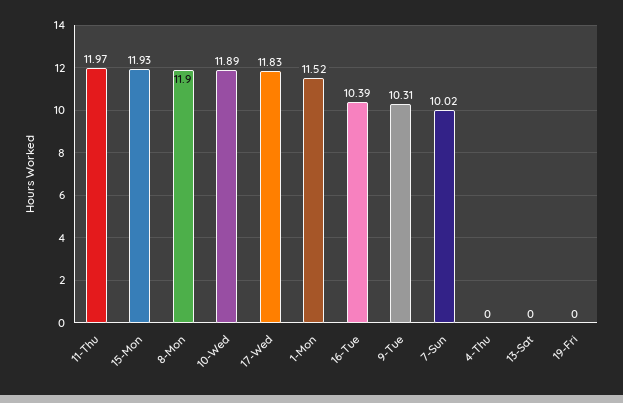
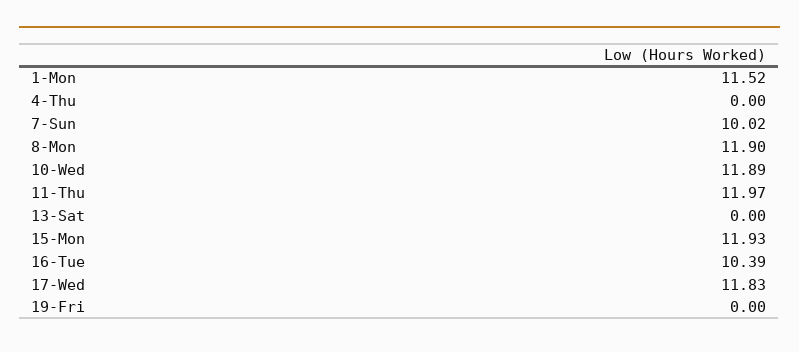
  {
    "11-Thu": 11.97,
    "15-Mon": 11.93,
    "8-Mon": 11.9,
    "10-Wed": 11.89,
    "17-Wed": 11.83,
    "1-Mon": 11.52,
    "16-Tue": 10.39,
-   "9-Tue": 10.31,
    "7-Sun": 10.02,
    "4-Thu": 0,
    "13-Sat": 0,
    "19-Fri": 0
  }

